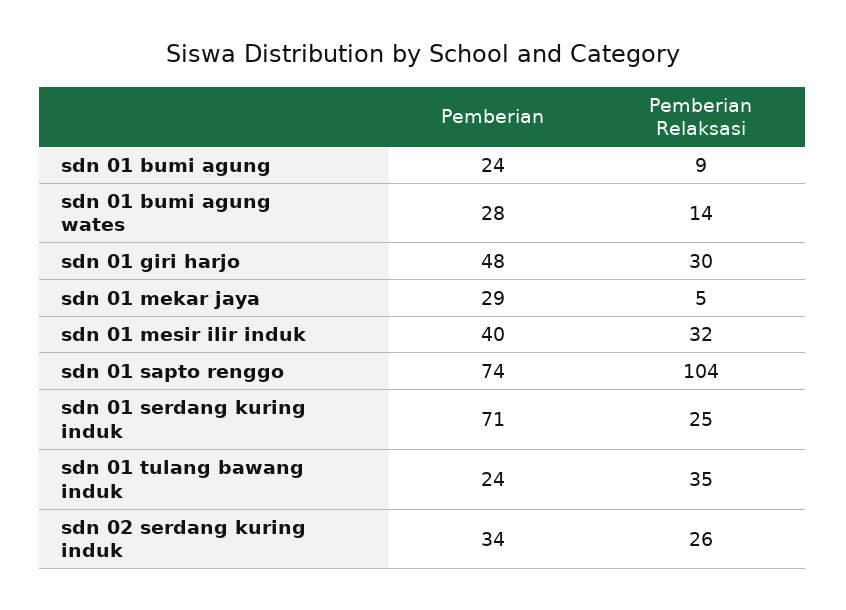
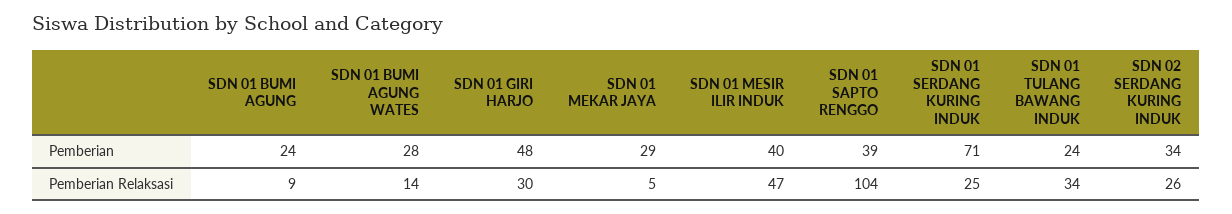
  {
    "Pemberian": {
      "sdn 01 bumi agung": 24,
      "sdn 01 bumi agung wates": 28,
      "sdn 01 giri harjo": 48,
      "sdn 01 mekar jaya": 29,
      "sdn 01 mesir ilir induk": 40,
-     "sdn 01 sapto renggo": 74,
+     "sdn 01 sapto renggo": 39,
      "sdn 01 serdang kuring induk": 71,
      "sdn 01 tulang bawang induk": 24,
      "sdn 02 serdang kuring induk": 34
    },
    "Pemberian Relaksasi": {
      "sdn 01 bumi agung": 9,
      "sdn 01 bumi agung wates": 14,
      "sdn 01 giri harjo": 30,
      "sdn 01 mekar jaya": 5,
-     "sdn 01 mesir ilir induk": 32,
+     "sdn 01 mesir ilir induk": 47,
      "sdn 01 sapto renggo": 104,
      "sdn 01 serdang kuring induk": 25,
-     "sdn 01 tulang bawang induk": 35,
+     "sdn 01 tulang bawang induk": 34,
      "sdn 02 serdang kuring induk": 26
    }
  }

